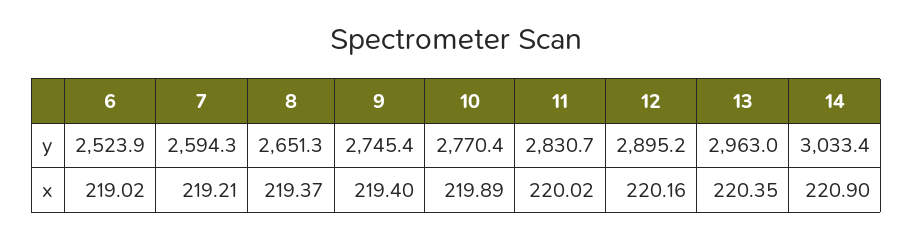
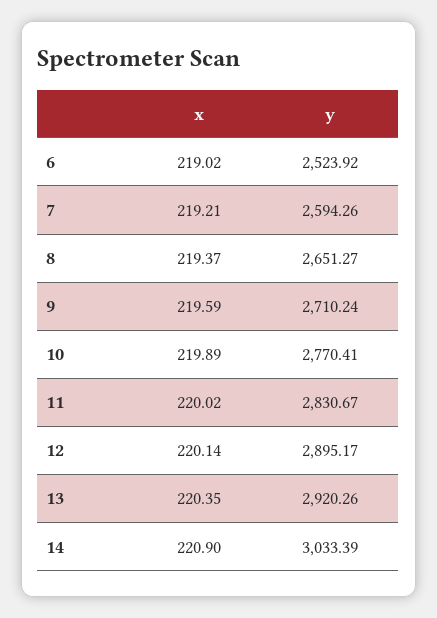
  {
    "6": {
      "y": 2523.92,
      "x": 219.02
    },
    "7": {
      "y": 2594.26,
      "x": 219.21
    },
    "8": {
      "y": 2651.27,
      "x": 219.37
    },
    "9": {
-     "y": 2745.4,
+     "y": 2710.24,
-     "x": 219.4
+     "x": 219.59
    },
    "10": {
      "y": 2770.41,
      "x": 219.89
    },
    "11": {
      "y": 2830.67,
      "x": 220.02
    },
    "12": {
      "y": 2895.17,
-     "x": 220.16
+     "x": 220.14
    },
    "13": {
-     "y": 2963,
+     "y": 2920.26,
      "x": 220.35
    },
    "14": {
      "y": 3033.39,
      "x": 220.9
    }
  }

